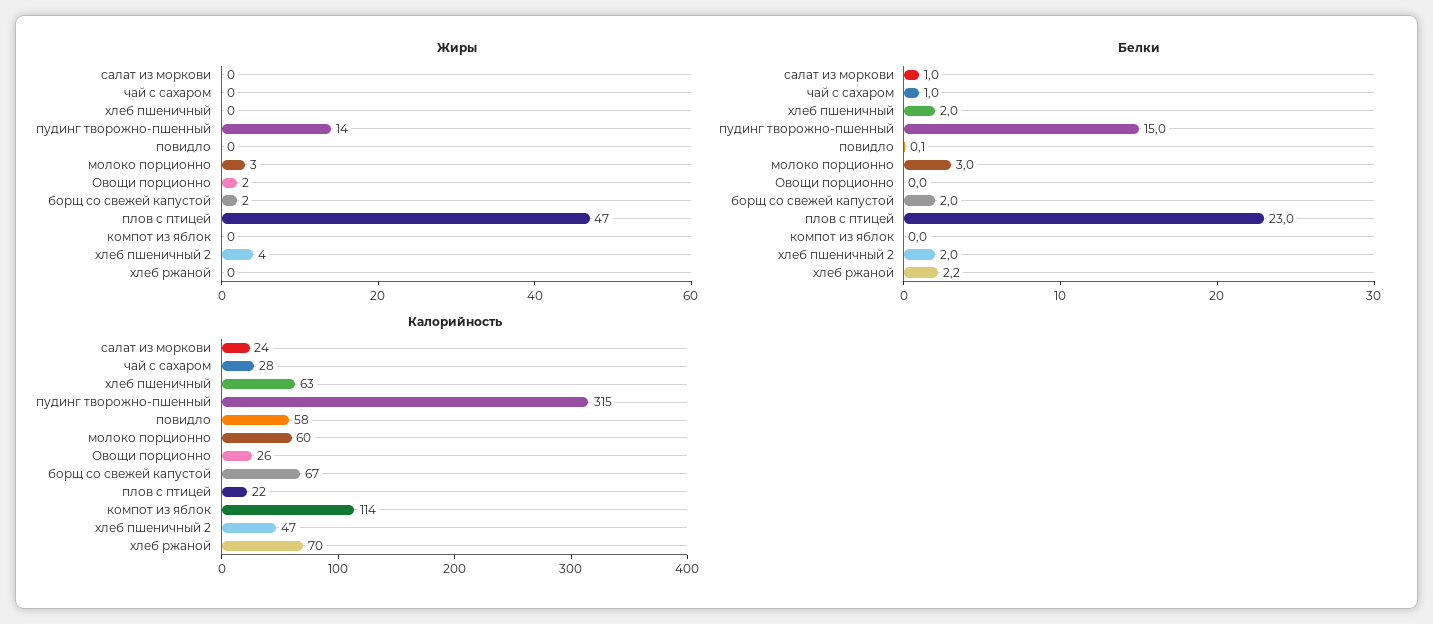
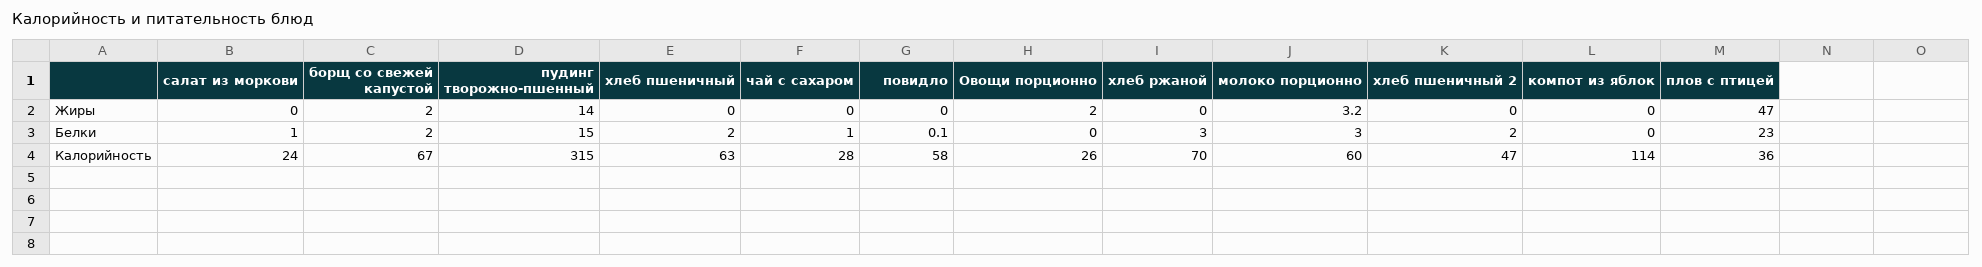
  {
    "Жиры": {
      "салат из моркови": 0,
      "чай с сахаром": 0,
      "хлеб пшеничный": 0,
      "пудинг творожно-пшенный": 14,
      "повидло": 0,
      "молоко порционно": 3.2,
      "Овощи порционно": 2,
      "борщ со свежей капустой": 2,
      "плов с птицей": 47,
      "компот из яблок": 0,
-     "хлеб пшеничный 2": 4,
+     "хлеб пшеничный 2": 0,
      "хлеб ржаной": 0
    },
    "Белки": {
      "салат из моркови": 1,
      "чай с сахаром": 1,
      "хлеб пшеничный": 2,
      "пудинг творожно-пшенный": 15,
      "повидло": 0.1,
      "молоко порционно": 3,
      "Овощи порционно": 0,
      "борщ со свежей капустой": 2,
      "плов с птицей": 23,
      "компот из яблок": 0,
      "хлеб пшеничный 2": 2,
-     "хлеб ржаной": 2.2
+     "хлеб ржаной": 3
    },
    "Калорийность": {
      "салат из моркови": 24,
      "чай с сахаром": 28,
      "хлеб пшеничный": 63,
      "пудинг творожно-пшенный": 315,
      "повидло": 58,
      "молоко порционно": 60,
      "Овощи порционно": 26,
      "борщ со свежей капустой": 67,
-     "плов с птицей": 22,
+     "плов с птицей": 36,
      "компот из яблок": 114,
      "хлеб пшеничный 2": 47,
      "хлеб ржаной": 70
    }
  }

